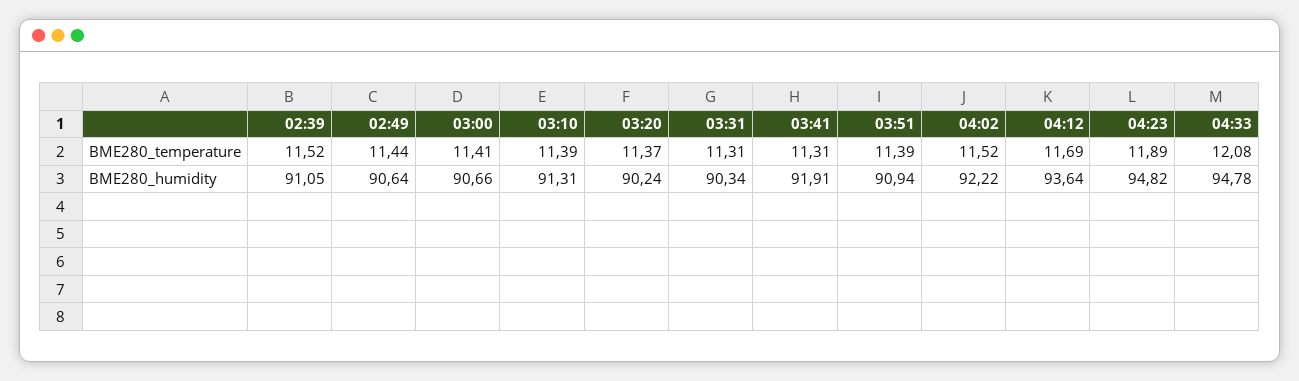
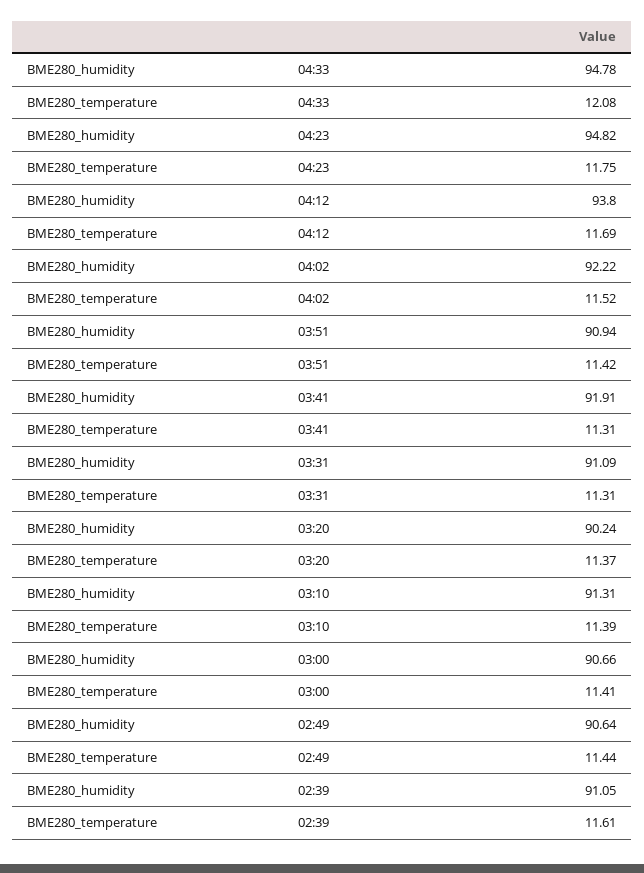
  {
    "02:39": {
-     "BME280_temperature": 11.52,
+     "BME280_temperature": 11.61,
      "BME280_humidity": 91.05
    },
    "02:49": {
      "BME280_temperature": 11.44,
      "BME280_humidity": 90.64
    },
    "03:00": {
      "BME280_temperature": 11.41,
      "BME280_humidity": 90.66
    },
    "03:10": {
      "BME280_temperature": 11.39,
      "BME280_humidity": 91.31
    },
    "03:20": {
      "BME280_temperature": 11.37,
      "BME280_humidity": 90.24
    },
    "03:31": {
      "BME280_temperature": 11.31,
-     "BME280_humidity": 90.34
+     "BME280_humidity": 91.09
    },
    "03:41": {
      "BME280_temperature": 11.31,
      "BME280_humidity": 91.91
    },
    "03:51": {
-     "BME280_temperature": 11.39,
+     "BME280_temperature": 11.42,
      "BME280_humidity": 90.94
    },
    "04:02": {
      "BME280_temperature": 11.52,
      "BME280_humidity": 92.22
    },
    "04:12": {
      "BME280_temperature": 11.69,
-     "BME280_humidity": 93.64
+     "BME280_humidity": 93.8
    },
    "04:23": {
-     "BME280_temperature": 11.89,
+     "BME280_temperature": 11.75,
      "BME280_humidity": 94.82
    },
    "04:33": {
      "BME280_temperature": 12.08,
      "BME280_humidity": 94.78
    }
  }

